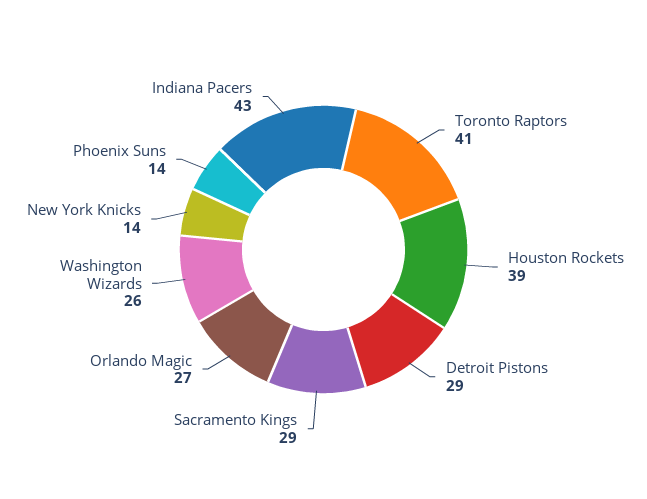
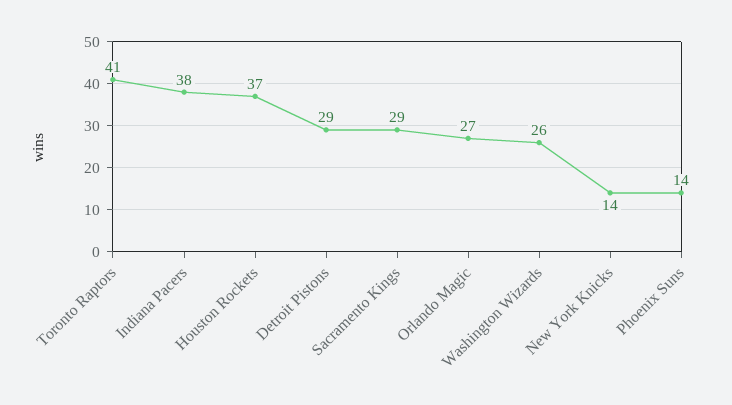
  {
    "Toronto Raptors": 41,
-   "Houston Rockets": 39,
+   "Houston Rockets": 37,
    "Detroit Pistons": 29,
    "Sacramento Kings": 29,
    "Orlando Magic": 27,
    "Washington Wizards": 26,
    "New York Knicks": 14,
    "Phoenix Suns": 14,
-   "Indiana Pacers": 43
+   "Indiana Pacers": 38
  }

